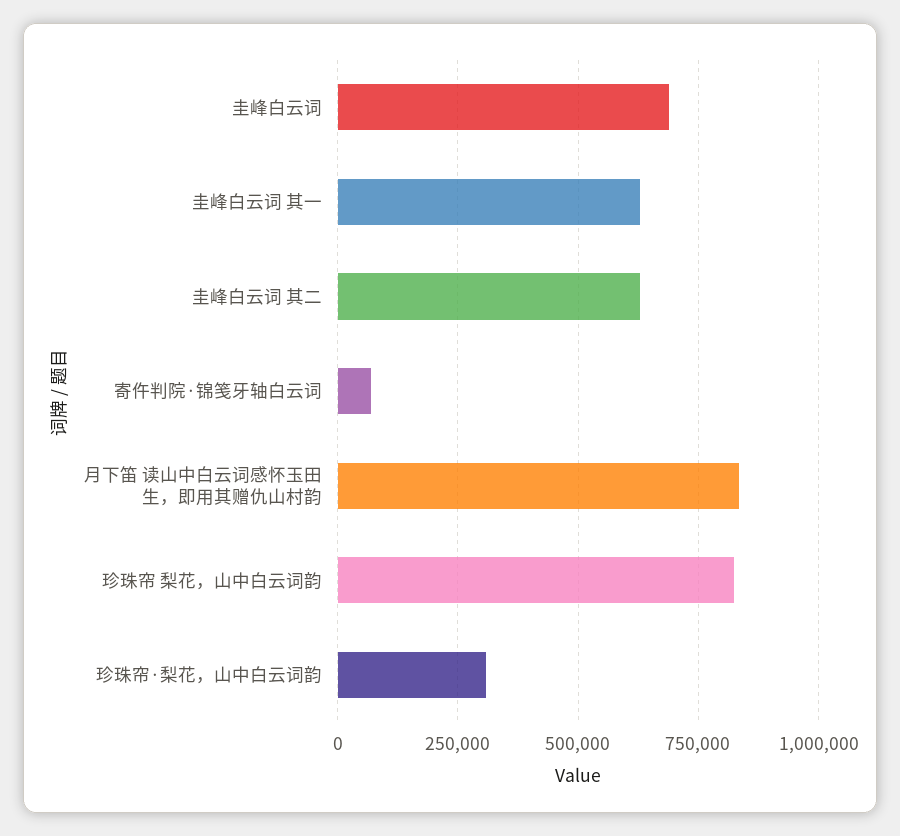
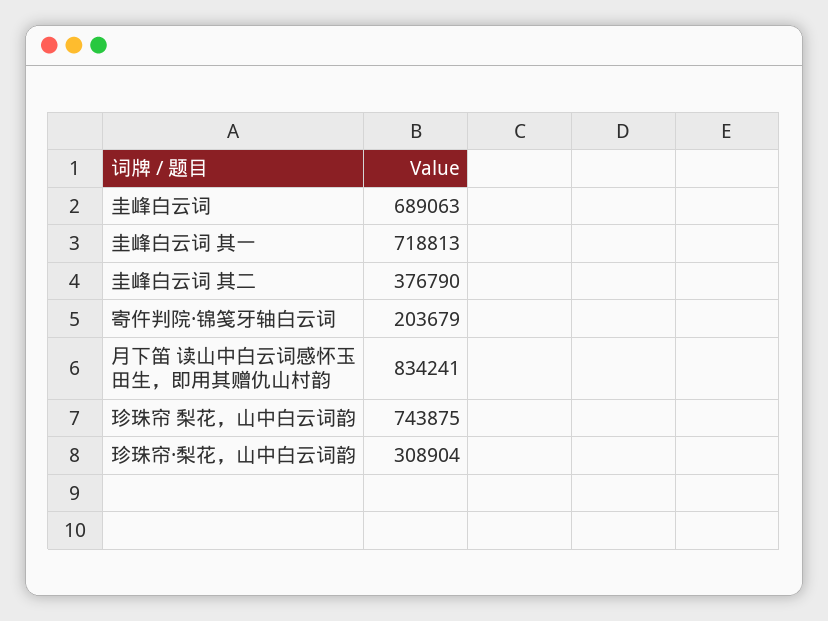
  {
    "圭峰白云词": 689063,
-   "圭峰白云词 其一": 625000,
+   "圭峰白云词 其一": 718813,
-   "圭峰白云词 其二": 625000,
+   "圭峰白云词 其二": 376790,
-   "寄仵判院·锦笺牙轴白云词": 75000,
+   "寄仵判院·锦笺牙轴白云词": 203679,
    "月下笛 读山中白云词感怀玉田生，即用其赠仇山村韵": 834241,
-   "珍珠帘 梨花，山中白云词韵": 825000,
+   "珍珠帘 梨花，山中白云词韵": 743875,
    "珍珠帘·梨花，山中白云词韵": 308904
  }

